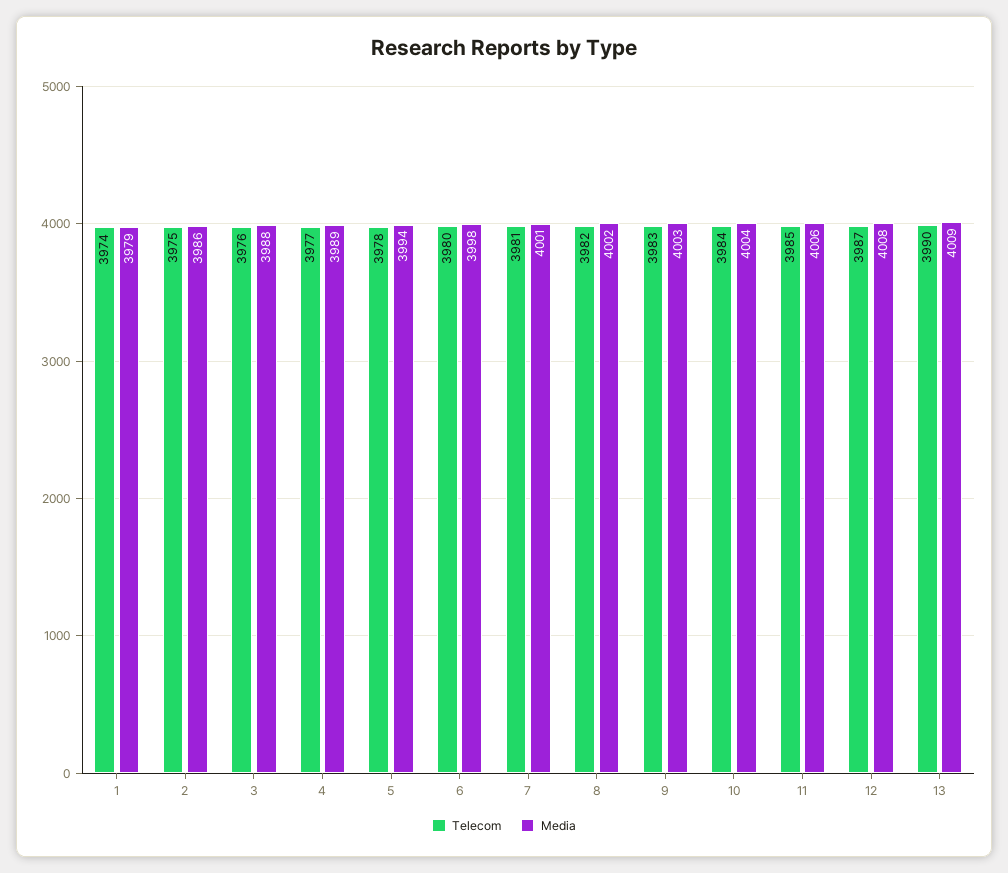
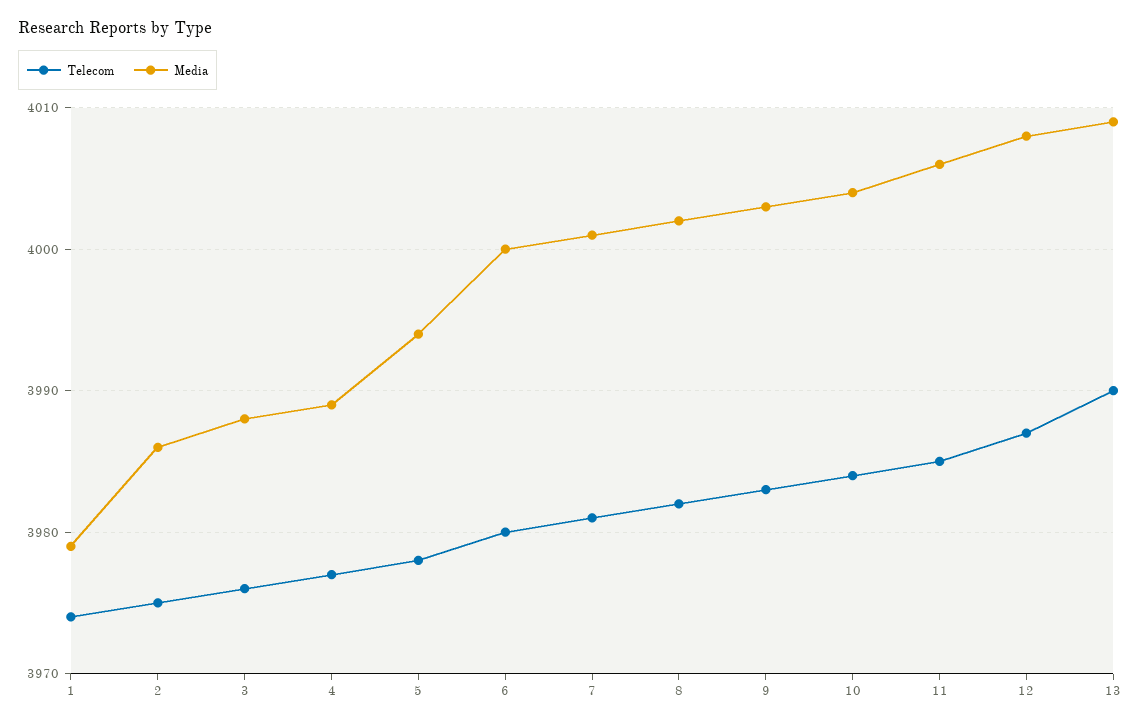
  {
    "Telecom": {
      "1": 3974,
      "2": 3975,
      "3": 3976,
      "4": 3977,
      "5": 3978,
      "6": 3980,
      "7": 3981,
      "8": 3982,
      "9": 3983,
      "10": 3984,
      "11": 3985,
      "12": 3987,
      "13": 3990
    },
    "Media": {
      "1": 3979,
      "2": 3986,
      "3": 3988,
      "4": 3989,
      "5": 3994,
-     "6": 3998,
+     "6": 4000,
      "7": 4001,
      "8": 4002,
      "9": 4003,
      "10": 4004,
      "11": 4006,
      "12": 4008,
      "13": 4009
    }
  }

